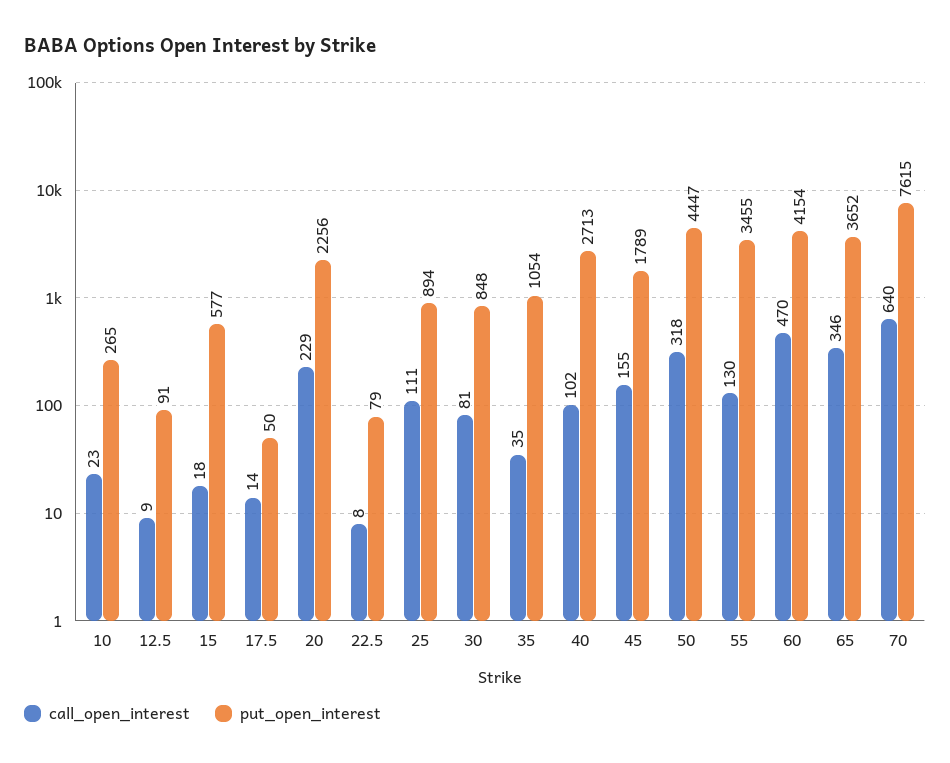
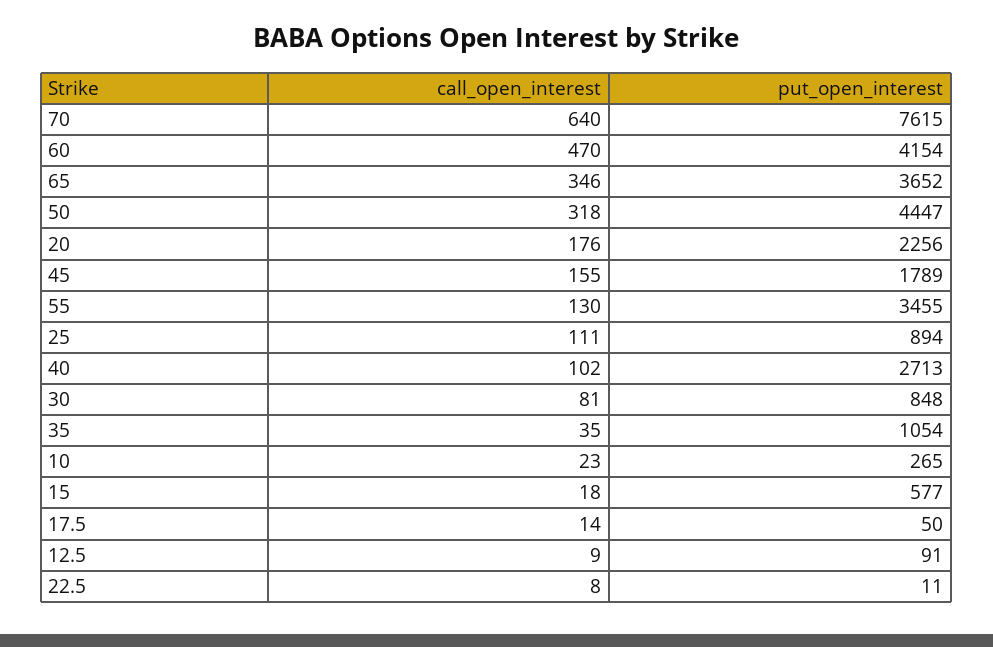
  {
    "call_open_interest": {
      "10": 23,
      "12.5": 9,
      "15": 18,
      "17.5": 14,
-     "20": 229,
+     "20": 176,
      "22.5": 8,
      "25": 111,
      "30": 81,
      "35": 35,
      "40": 102,
      "45": 155,
      "50": 318,
      "55": 130,
      "60": 470,
      "65": 346,
      "70": 640
    },
    "put_open_interest": {
      "10": 265,
      "12.5": 91,
      "15": 577,
      "17.5": 50,
      "20": 2256,
-     "22.5": 79,
+     "22.5": 11,
      "25": 894,
      "30": 848,
      "35": 1054,
      "40": 2713,
      "45": 1789,
      "50": 4447,
      "55": 3455,
      "60": 4154,
      "65": 3652,
      "70": 7615
    }
  }

